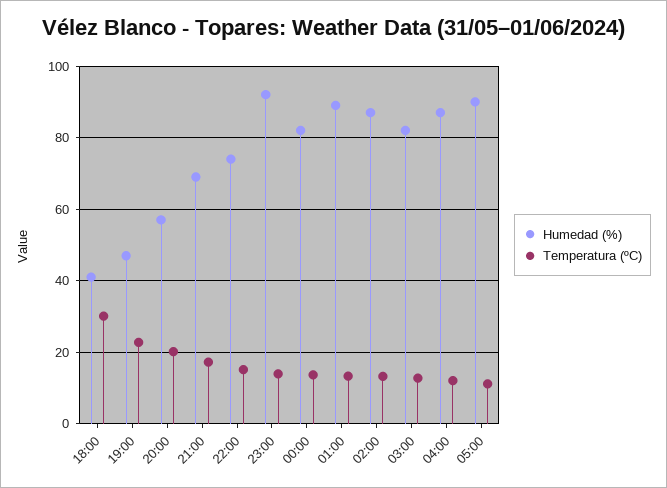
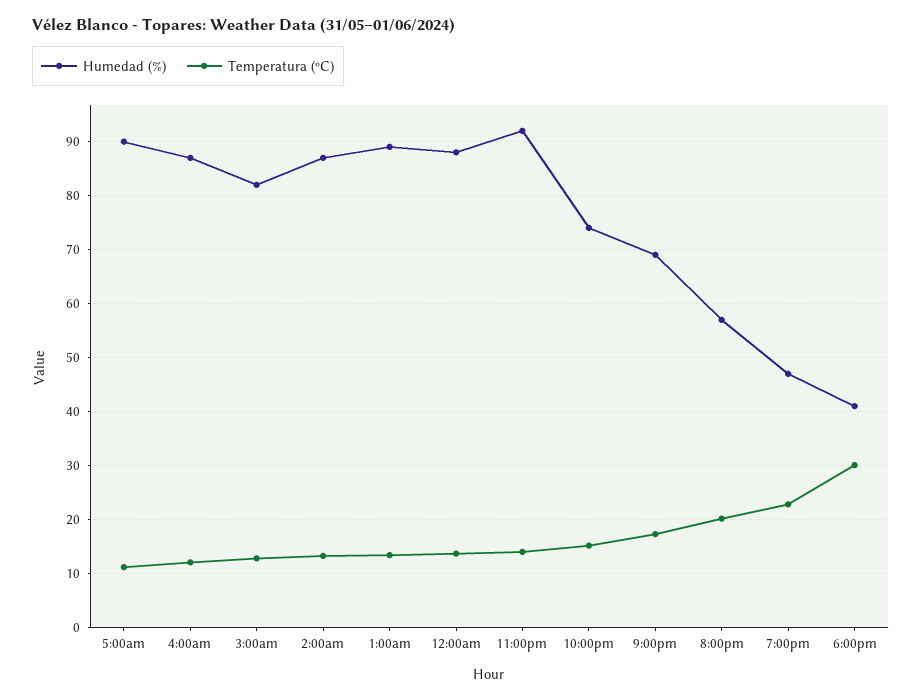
  {
    "Humedad (%)": {
      "18:00": 42,
      "19:00": 48,
      "20:00": 58,
      "21:00": 70,
      "22:00": 74,
      "23:00": 92,
-     "00:00": 82,
+     "00:00": 88,
      "01:00": 90,
      "02:00": 88,
      "03:00": 82,
      "04:00": 88,
      "05:00": 90
    },
    "Temperatura (ºC)": {
      "18:00": 30,
      "19:00": 22,
      "20:00": 20,
      "21:00": 18,
      "22:00": 16,
      "23:00": 14,
      "00:00": 14,
      "01:00": 14,
      "02:00": 14,
      "03:00": 12,
      "04:00": 12,
      "05:00": 12
    }
  }

